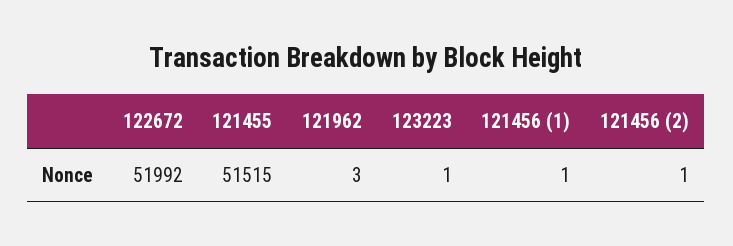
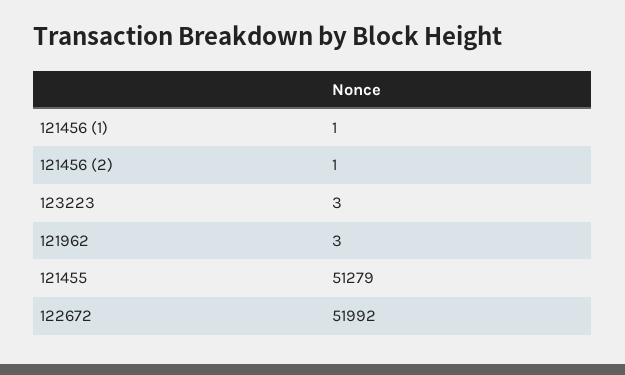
  {
    "122672": 51992,
-   "121455": 51515,
+   "121455": 51279,
    "121962": 3,
-   "123223": 1,
+   "123223": 3,
    "121456 (1)": 1,
    "121456 (2)": 1
  }

